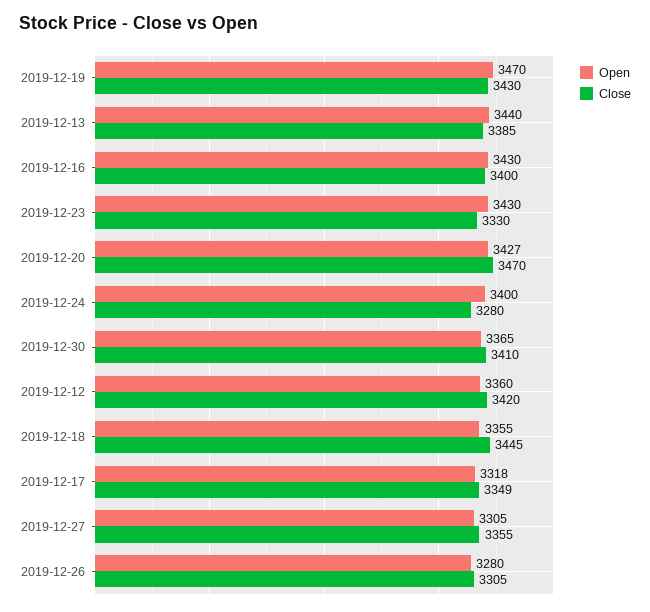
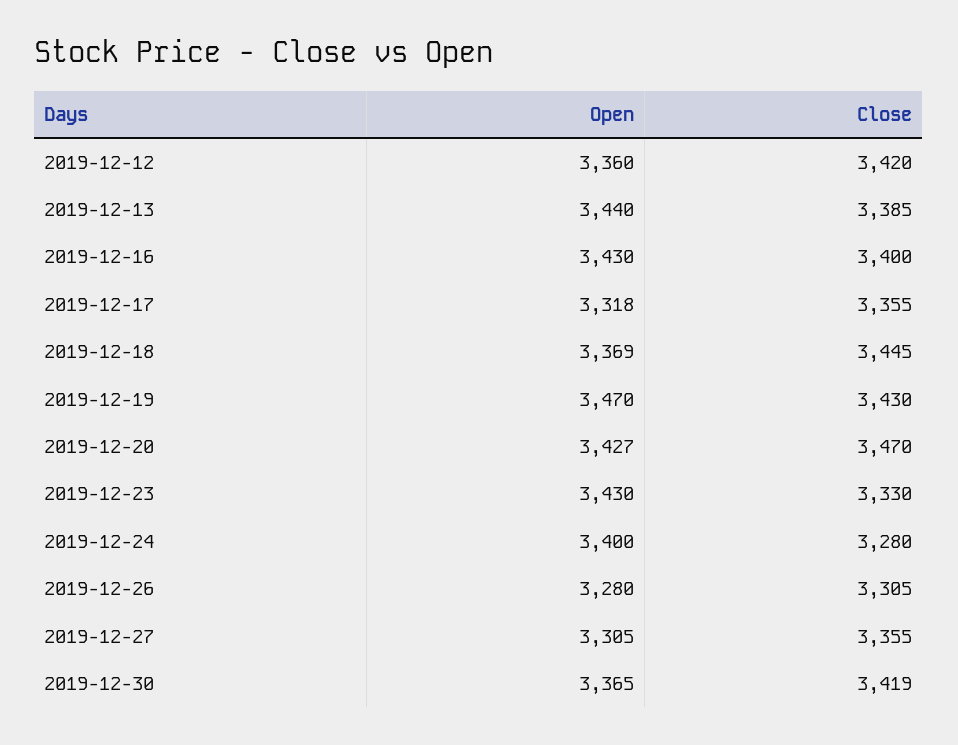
  {
    "Open": {
      "2019-12-19": 3470,
      "2019-12-13": 3440,
      "2019-12-16": 3430,
      "2019-12-23": 3430,
      "2019-12-20": 3427,
      "2019-12-24": 3400,
      "2019-12-30": 3365,
      "2019-12-12": 3360,
-     "2019-12-18": 3355,
+     "2019-12-18": 3369,
      "2019-12-17": 3318,
      "2019-12-27": 3305,
      "2019-12-26": 3280
    },
    "Close": {
      "2019-12-19": 3430,
      "2019-12-13": 3385,
      "2019-12-16": 3400,
      "2019-12-23": 3330,
      "2019-12-20": 3470,
      "2019-12-24": 3280,
-     "2019-12-30": 3410,
+     "2019-12-30": 3419,
      "2019-12-12": 3420,
      "2019-12-18": 3445,
-     "2019-12-17": 3349,
+     "2019-12-17": 3355,
      "2019-12-27": 3355,
      "2019-12-26": 3305
    }
  }

